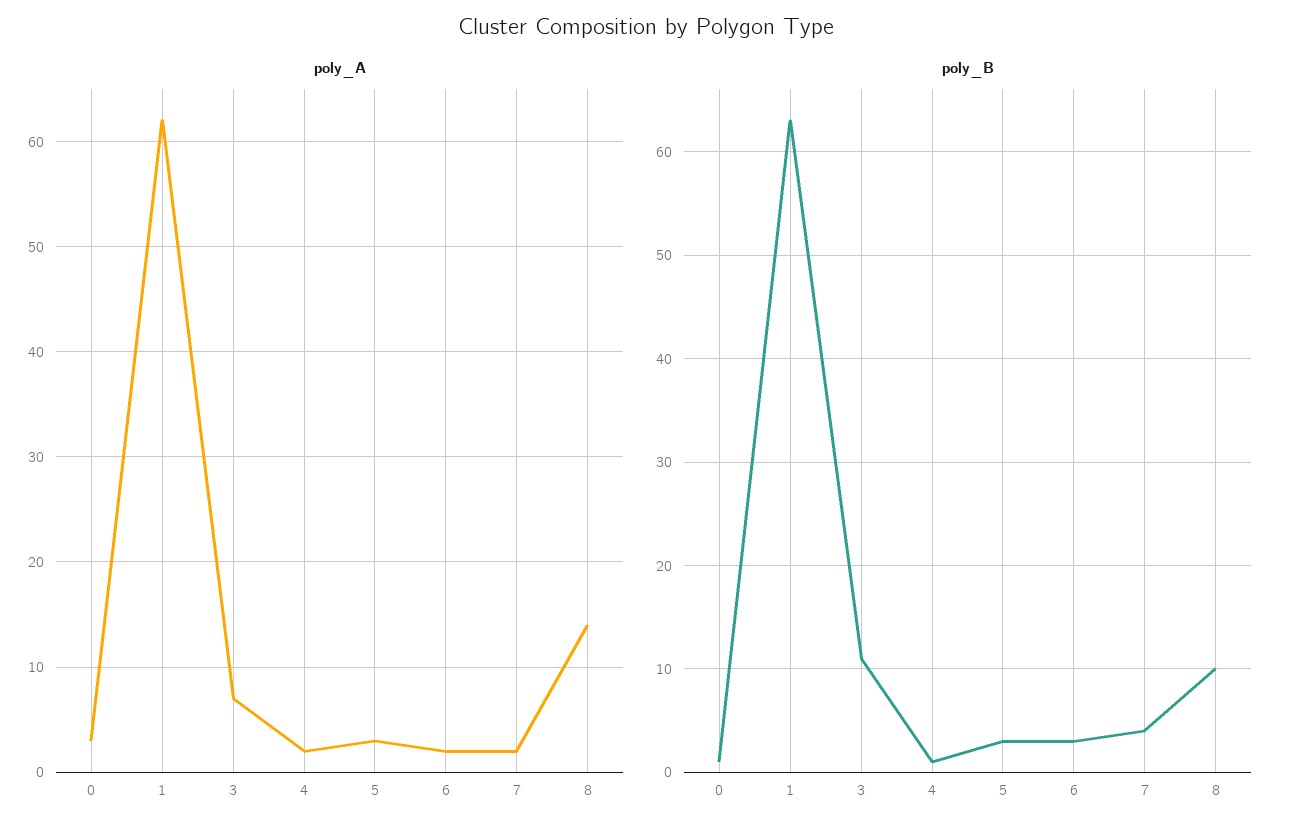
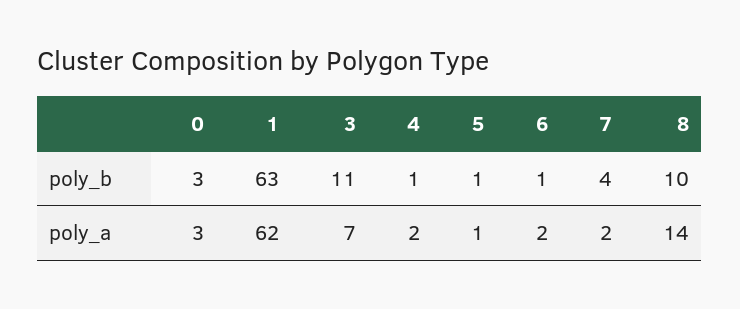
  {
    "poly_A": {
      "0": 3,
      "1": 62,
      "3": 7,
      "4": 2,
-     "5": 3,
+     "5": 1,
      "6": 2,
      "7": 2,
      "8": 14
    },
    "poly_B": {
-     "0": 1,
+     "0": 3,
      "1": 63,
      "3": 11,
      "4": 1,
-     "5": 3,
+     "5": 1,
-     "6": 3,
+     "6": 1,
      "7": 4,
      "8": 10
    }
  }

